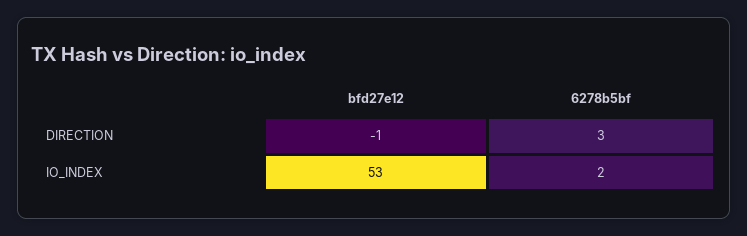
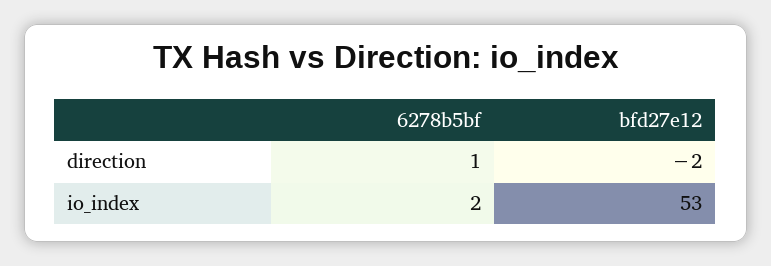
  {
    "bfd27e12": {
-     "DIRECTION": -1,
+     "DIRECTION": -2,
      "IO_INDEX": 53
    },
    "6278b5bf": {
-     "DIRECTION": 3,
+     "DIRECTION": 1,
      "IO_INDEX": 2
    }
  }

